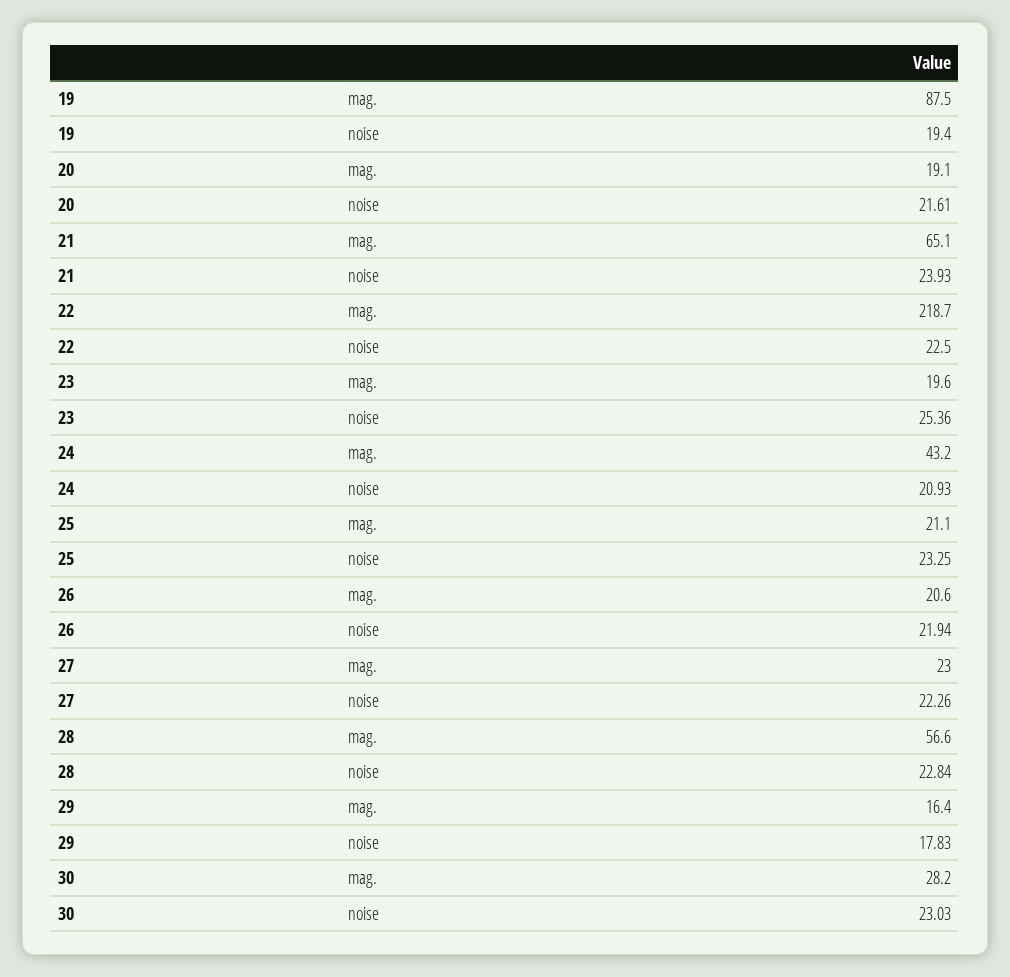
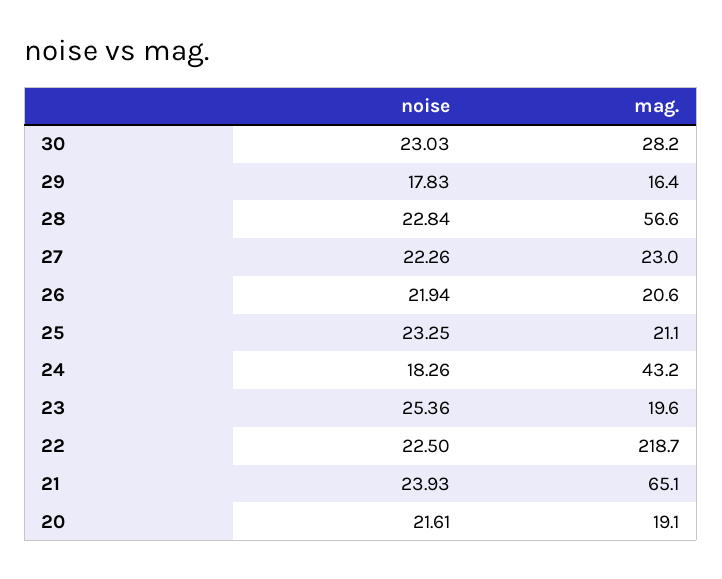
  {
-   "19": {
-     "mag.": 87.5,
-     "noise": 19.4
-   },
    "20": {
      "mag.": 19.1,
      "noise": 21.61
    },
    "21": {
      "mag.": 65.1,
      "noise": 23.93
    },
    "22": {
      "mag.": 218.7,
      "noise": 22.5
    },
    "23": {
      "mag.": 19.6,
      "noise": 25.36
    },
    "24": {
      "mag.": 43.2,
-     "noise": 20.93
+     "noise": 18.26
    },
    "25": {
      "mag.": 21.1,
      "noise": 23.25
    },
    "26": {
      "mag.": 20.6,
      "noise": 21.94
    },
    "27": {
      "mag.": 23,
      "noise": 22.26
    },
    "28": {
      "mag.": 56.6,
      "noise": 22.84
    },
    "29": {
      "mag.": 16.4,
      "noise": 17.83
    },
    "30": {
      "mag.": 28.2,
      "noise": 23.03
    }
  }

